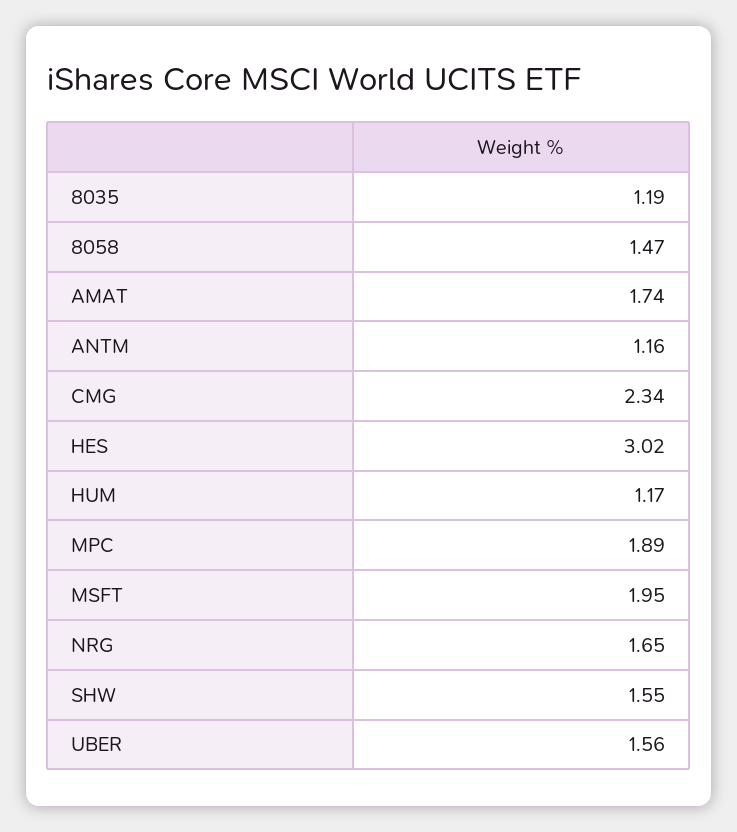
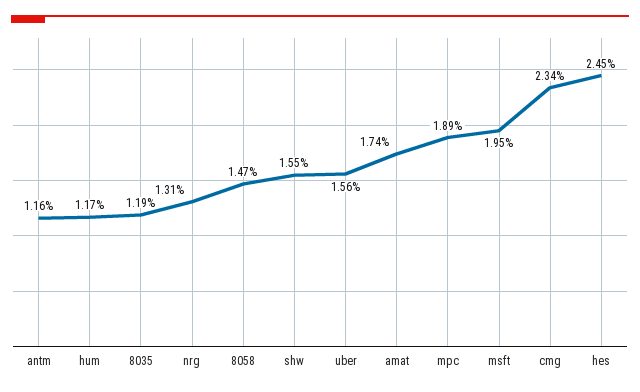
  {
    "8035": 1.19,
    "8058": 1.47,
    "AMAT": 1.74,
    "ANTM": 1.16,
    "CMG": 2.34,
-   "HES": 3.02,
+   "HES": 2.45,
    "HUM": 1.17,
    "MPC": 1.89,
    "MSFT": 1.95,
-   "NRG": 1.65,
+   "NRG": 1.31,
    "SHW": 1.55,
    "UBER": 1.56
  }

